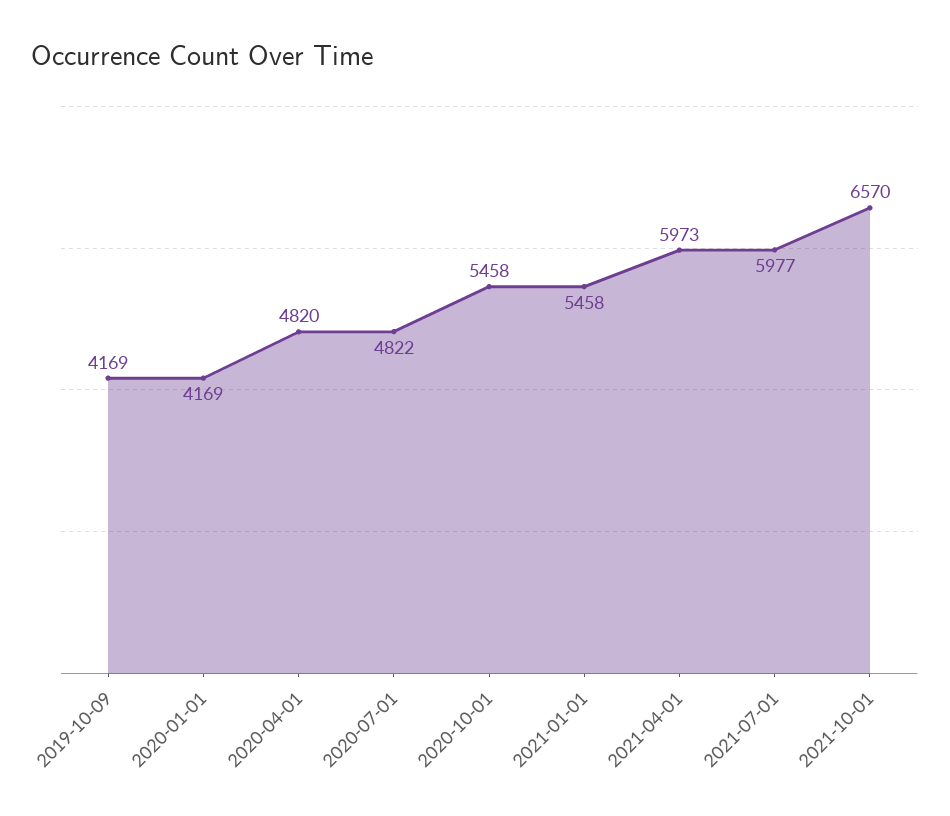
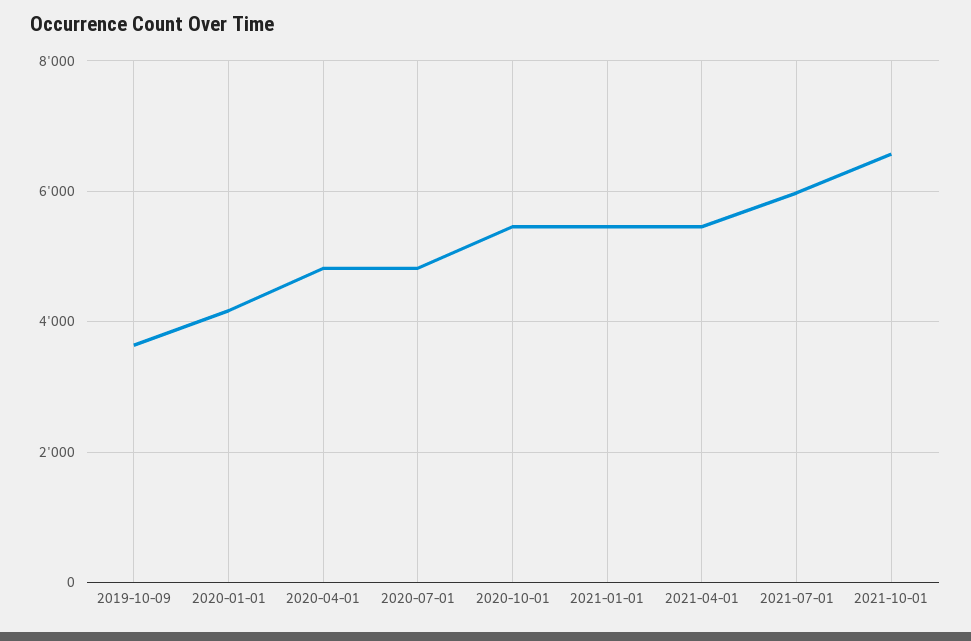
  {
-   "2019-10-09": 4169,
+   "2019-10-09": 3600,
    "2020-01-01": 4169,
    "2020-04-01": 4820,
    "2020-07-01": 4822,
    "2020-10-01": 5458,
    "2021-01-01": 5458,
-   "2021-04-01": 5973,
+   "2021-04-01": 5400,
    "2021-07-01": 5977,
    "2021-10-01": 6570
  }

